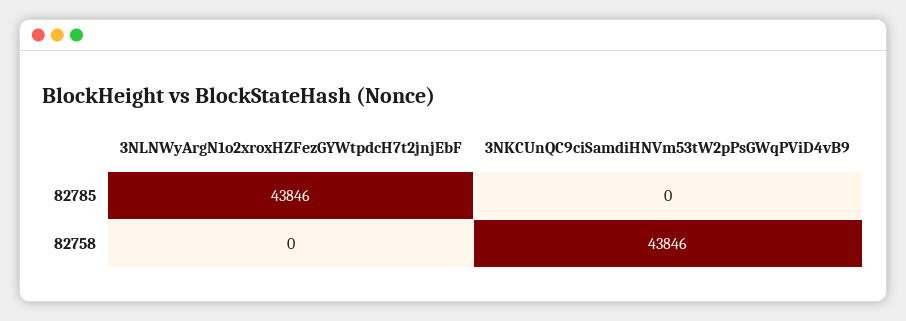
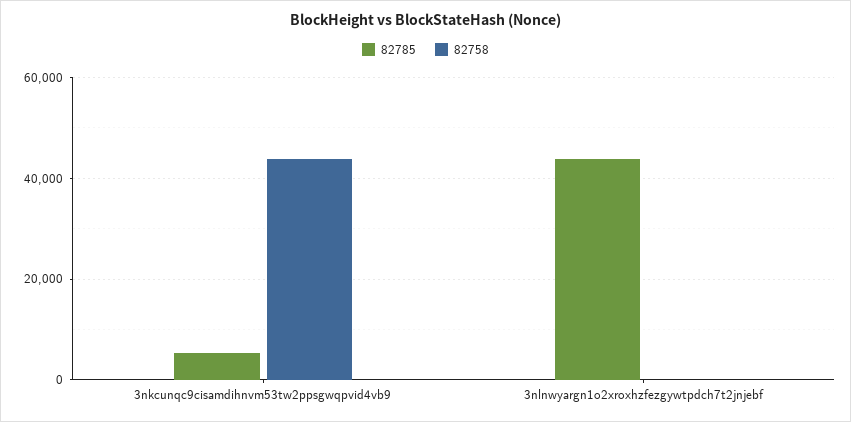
  {
    "82785": {
      "3NLNWyArgN1o2xroxHZFezGYWtpdcH7t2jnjEbF": 43846,
-     "3NKCUnQC9ciSamdiHNVm53tW2pPsGWqPViD4vB9": 0
+     "3NKCUnQC9ciSamdiHNVm53tW2pPsGWqPViD4vB9": 6000
    },
    "82758": {
      "3NLNWyArgN1o2xroxHZFezGYWtpdcH7t2jnjEbF": 0,
      "3NKCUnQC9ciSamdiHNVm53tW2pPsGWqPViD4vB9": 43846
    }
  }

